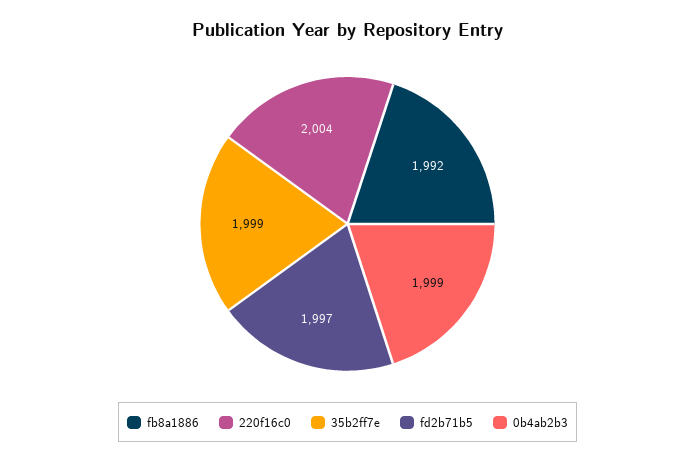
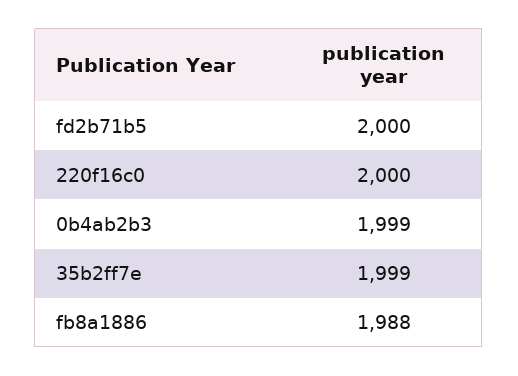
  {
-   "fb8a1886": 1992,
+   "fb8a1886": 1988,
-   "220f16c0": 2004,
+   "220f16c0": 2000,
    "35b2ff7e": 1999,
-   "fd2b71b5": 1997,
+   "fd2b71b5": 2000,
    "0b4ab2b3": 1999
  }

